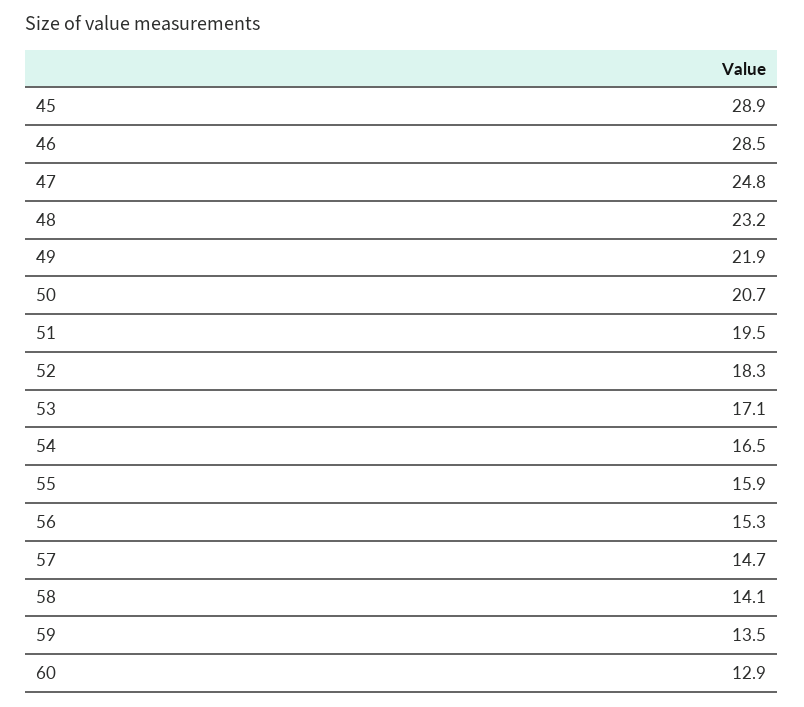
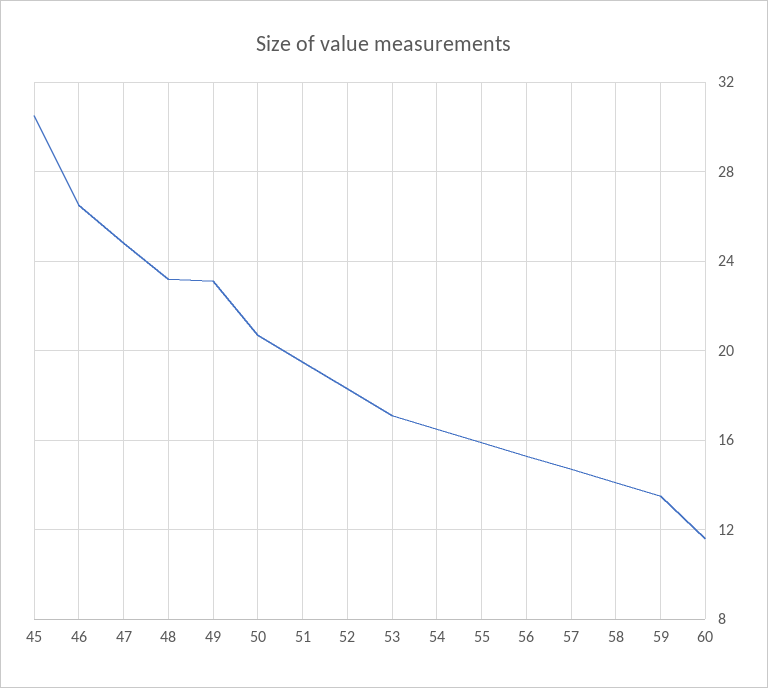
  {
-   "45": 28.9,
+   "45": 30.5,
-   "46": 28.5,
+   "46": 26.5,
    "47": 24.8,
    "48": 23.2,
-   "49": 21.9,
+   "49": 23,
    "50": 20.7,
    "51": 19.5,
    "52": 18.3,
    "53": 17.1,
    "54": 16.5,
    "55": 15.9,
    "56": 15.3,
    "57": 14.7,
    "58": 14.1,
    "59": 13.5,
-   "60": 12.9
+   "60": 11.5
  }

